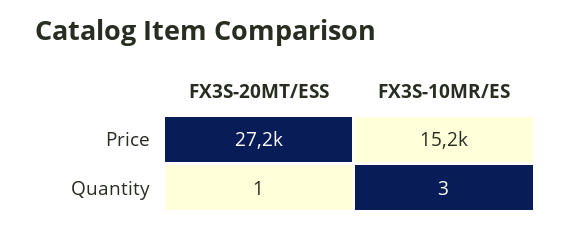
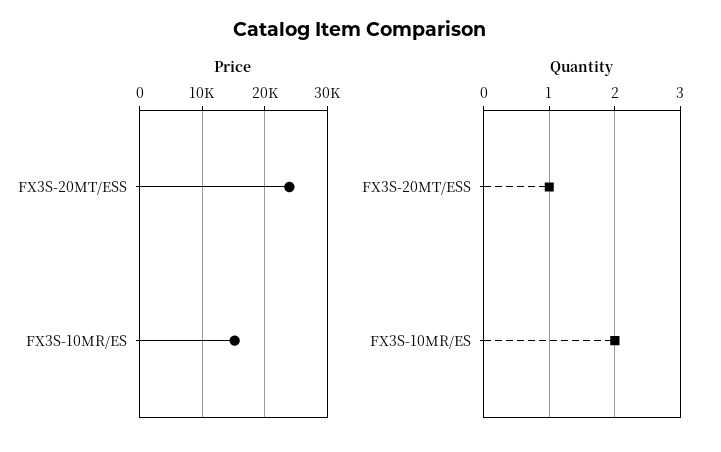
  {
    "Price": {
-     "FX3S-20MT/ESS": 27200,
+     "FX3S-20MT/ESS": 24000,
      "FX3S-10MR/ES": 15200
    },
    "Quantity": {
      "FX3S-20MT/ESS": 1,
-     "FX3S-10MR/ES": 3
+     "FX3S-10MR/ES": 2
    }
  }

